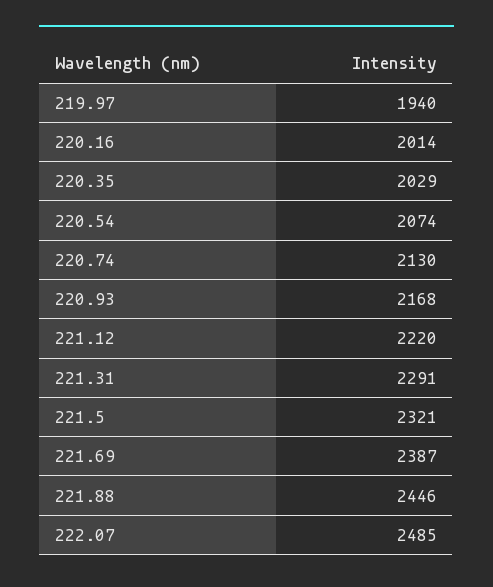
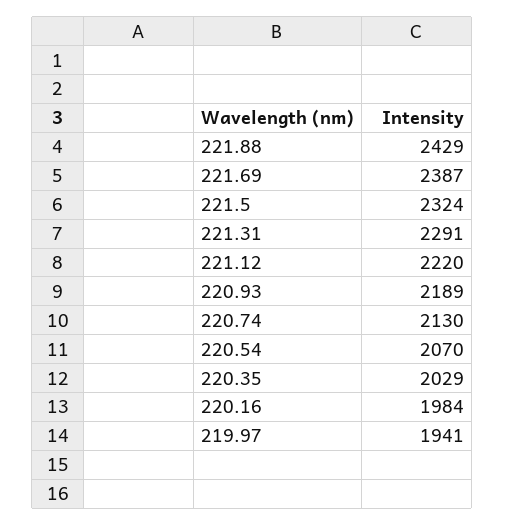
  {
-   "219.97": 1940,
+   "219.97": 1941,
-   "220.16": 2014,
+   "220.16": 1984,
    "220.35": 2029,
-   "220.54": 2074,
+   "220.54": 2070,
    "220.74": 2130,
-   "220.93": 2168,
+   "220.93": 2189,
    "221.12": 2220,
    "221.31": 2291,
-   "221.5": 2321,
+   "221.5": 2324,
    "221.69": 2387,
-   "221.88": 2446,
+   "221.88": 2429
-   "222.07": 2485
  }

